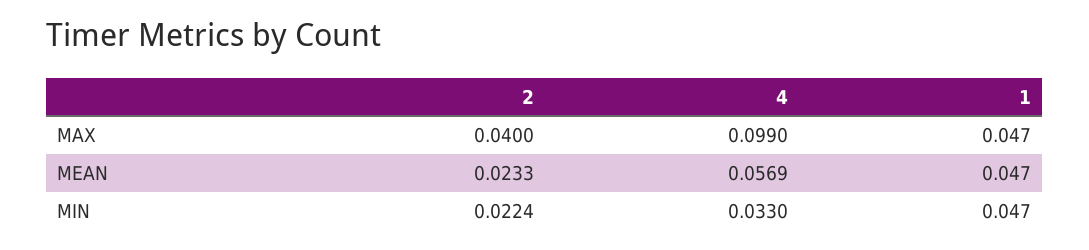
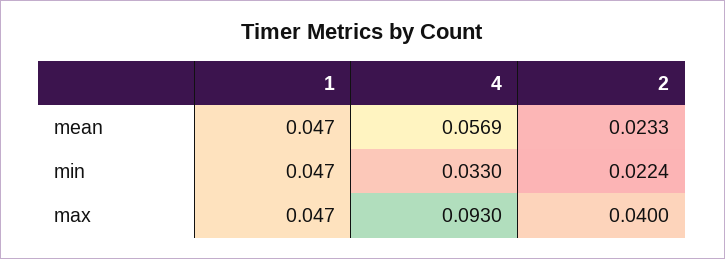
  {
    "2": {
      "MAX": 0.04,
      "MEAN": 0.0233,
      "MIN": 0.0224
    },
    "4": {
-     "MAX": 0.099,
+     "MAX": 0.093,
      "MEAN": 0.0569,
      "MIN": 0.033
    },
    "1": {
      "MAX": 0.047,
      "MEAN": 0.047,
      "MIN": 0.047
    }
  }

